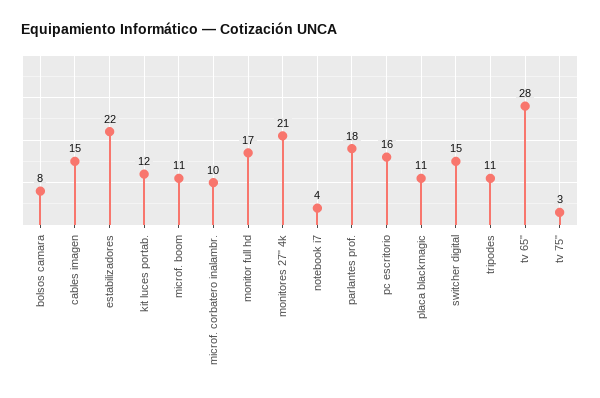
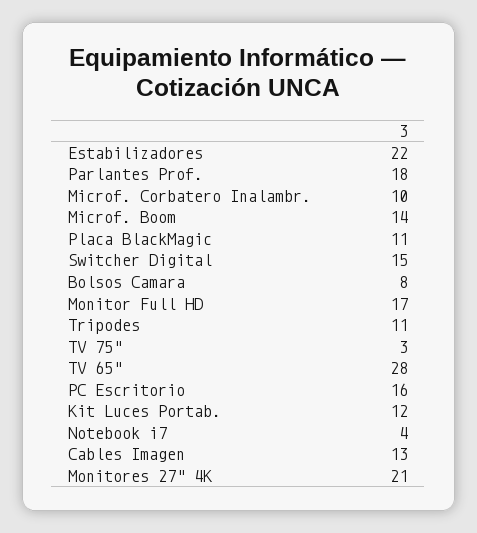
  {
    "bolsos camara": 8,
-   "cables imagen": 15,
+   "cables imagen": 13,
    "estabilizadores": 22,
    "kit luces portab.": 12,
-   "microf. boom": 11,
+   "microf. boom": 14,
    "microf. corbatero inalambr.": 10,
    "monitor full hd": 17,
    "monitores 27\" 4k": 21,
    "notebook i7": 4,
    "parlantes prof.": 18,
    "pc escritorio": 16,
    "placa blackmagic": 11,
    "switcher digital": 15,
    "tripodes": 11,
    "tv 65\"": 28,
    "tv 75\"": 3
  }

